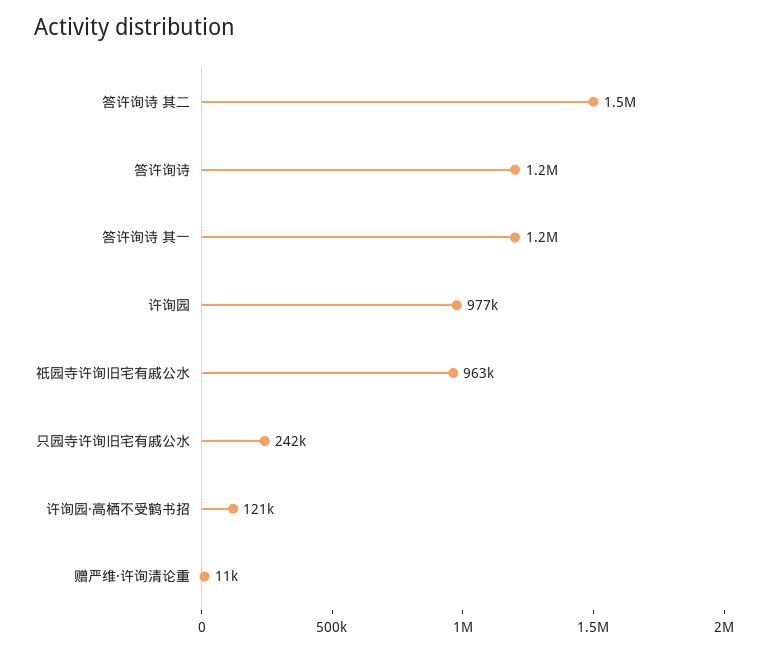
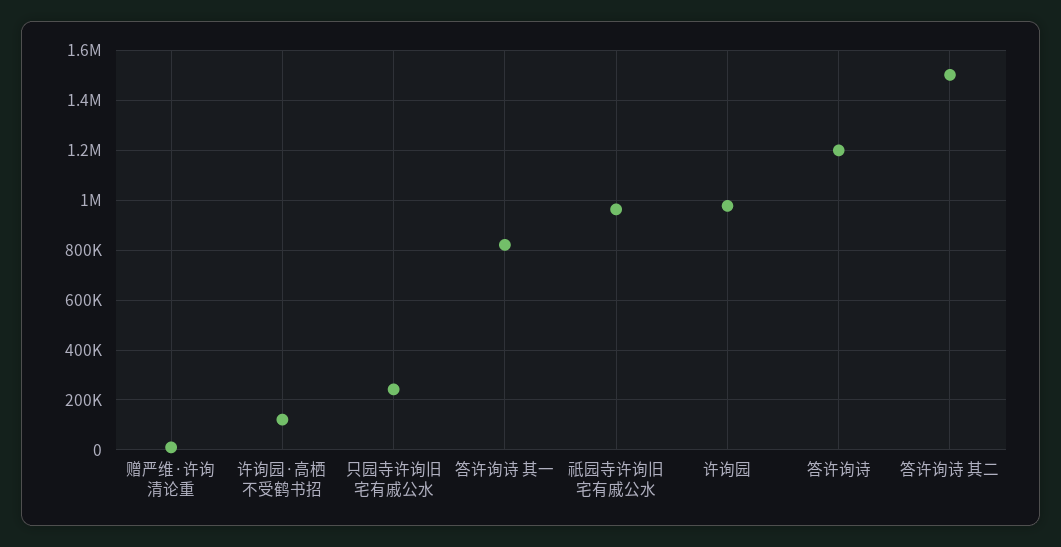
  {
    "答许询诗 其二": 1500000,
    "答许询诗": 1200000,
-   "答许询诗 其一": 1200000,
+   "答许询诗 其一": 825000,
    "许询园": 977000,
    "祇园寺许询旧宅有戚公水": 963000,
    "只园寺许询旧宅有戚公水": 242000,
    "许询园·高栖不受鹤书招": 121000,
    "赠严维·许询清论重": 11000
  }

